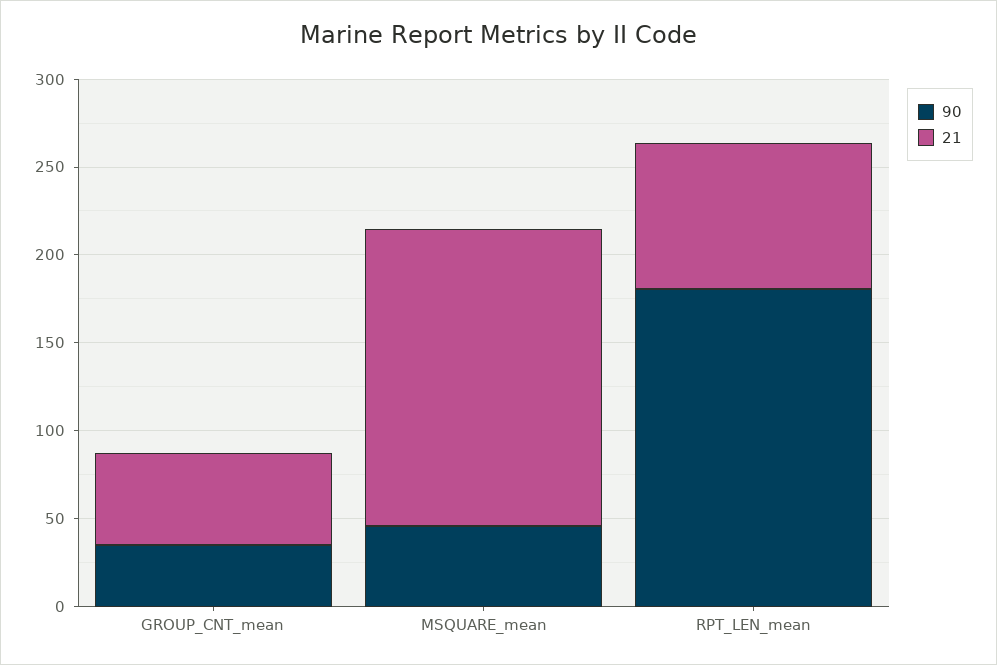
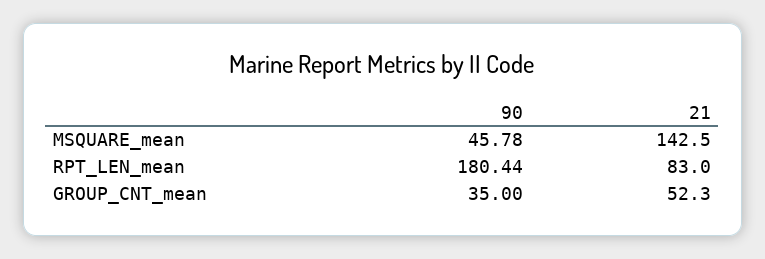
  {
    "90": {
      "GROUP_CNT_mean": 35,
      "MSQUARE_mean": 45.78,
      "RPT_LEN_mean": 180.44
    },
    "21": {
      "GROUP_CNT_mean": 52.3,
-     "MSQUARE_mean": 170,
+     "MSQUARE_mean": 142.5,
      "RPT_LEN_mean": 83
    }
  }

